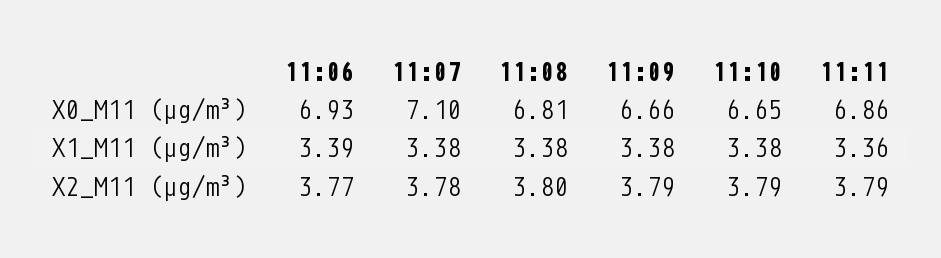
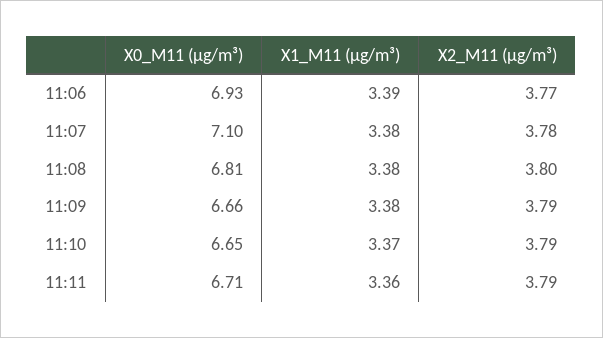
  {
    "11:06": {
      "X0_M11 (μg/m³)": 6.93,
      "X1_M11 (μg/m³)": 3.39,
      "X2_M11 (μg/m³)": 3.77
    },
    "11:07": {
      "X0_M11 (μg/m³)": 7.1,
      "X1_M11 (μg/m³)": 3.38,
      "X2_M11 (μg/m³)": 3.78
    },
    "11:08": {
      "X0_M11 (μg/m³)": 6.81,
      "X1_M11 (μg/m³)": 3.38,
      "X2_M11 (μg/m³)": 3.8
    },
    "11:09": {
      "X0_M11 (μg/m³)": 6.66,
      "X1_M11 (μg/m³)": 3.38,
      "X2_M11 (μg/m³)": 3.79
    },
    "11:10": {
      "X0_M11 (μg/m³)": 6.65,
-     "X1_M11 (μg/m³)": 3.38,
+     "X1_M11 (μg/m³)": 3.37,
      "X2_M11 (μg/m³)": 3.79
    },
    "11:11": {
-     "X0_M11 (μg/m³)": 6.86,
+     "X0_M11 (μg/m³)": 6.71,
      "X1_M11 (μg/m³)": 3.36,
      "X2_M11 (μg/m³)": 3.79
    }
  }

